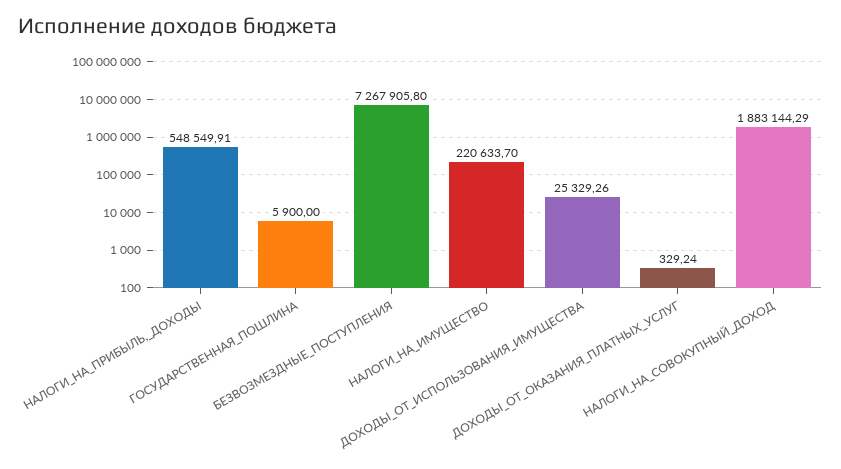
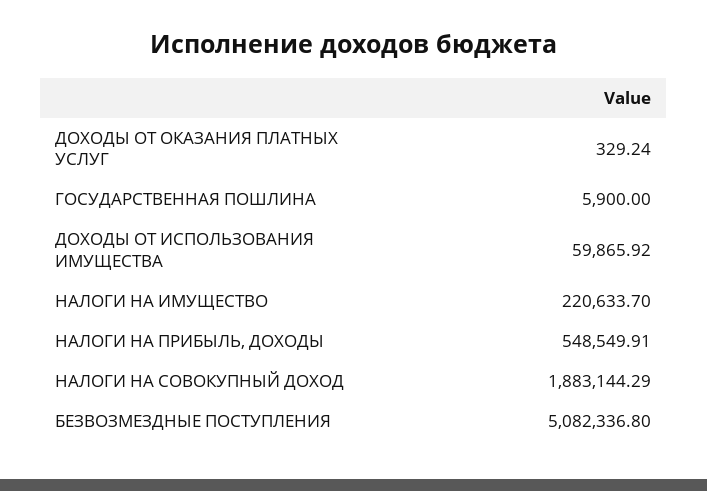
  {
    "НАЛОГИ_НА_ПРИБЫЛЬ,_ДОХОДЫ": 548549.91,
    "ГОСУДАРСТВЕННАЯ_ПОШЛИНА": 5900,
-   "БЕЗВОЗМЕЗДНЫЕ_ПОСТУПЛЕНИЯ": 7267905.8,
+   "БЕЗВОЗМЕЗДНЫЕ_ПОСТУПЛЕНИЯ": 5082336.8,
    "НАЛОГИ_НА_ИМУЩЕСТВО": 220633.7,
-   "ДОХОДЫ_ОТ_ИСПОЛЬЗОВАНИЯ_ИМУЩЕСТВА": 25329.26,
+   "ДОХОДЫ_ОТ_ИСПОЛЬЗОВАНИЯ_ИМУЩЕСТВА": 59865.92,
    "ДОХОДЫ_ОТ_ОКАЗАНИЯ_ПЛАТНЫХ_УСЛУГ": 329.24,
    "НАЛОГИ_НА_СОВОКУПНЫЙ_ДОХОД": 1883144.29
  }

